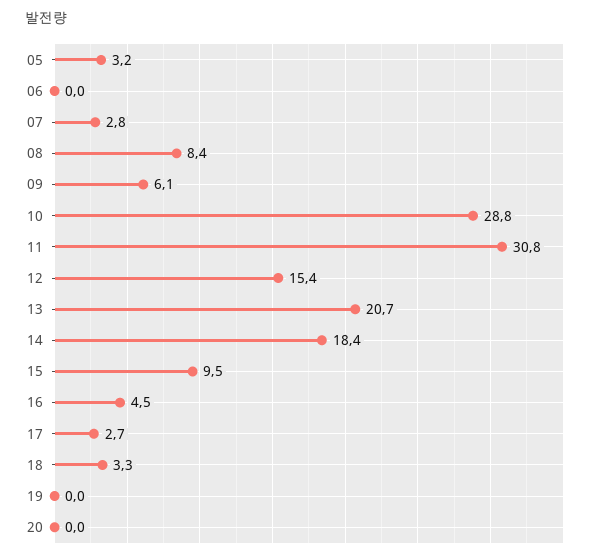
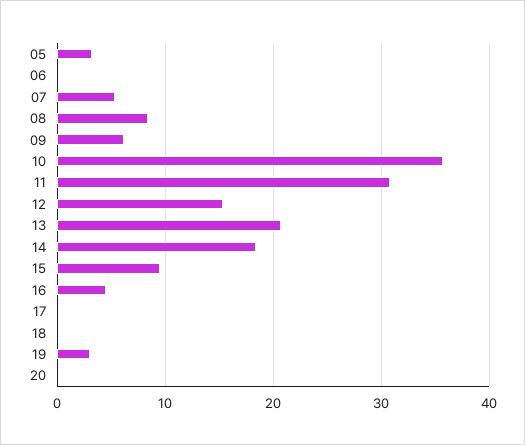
  {
    "05": 3.2,
    "06": 0,
-   "07": 2.8,
+   "07": 5,
    "08": 8.4,
    "09": 6.1,
-   "10": 28.8,
+   "10": 36,
    "11": 30.8,
    "12": 15.4,
    "13": 20.7,
    "14": 18.4,
    "15": 9.5,
    "16": 4.5,
-   "17": 2.7,
+   "17": 0,
-   "18": 3.3,
+   "18": 0,
-   "19": 0,
+   "19": 3,
    "20": 0
  }

